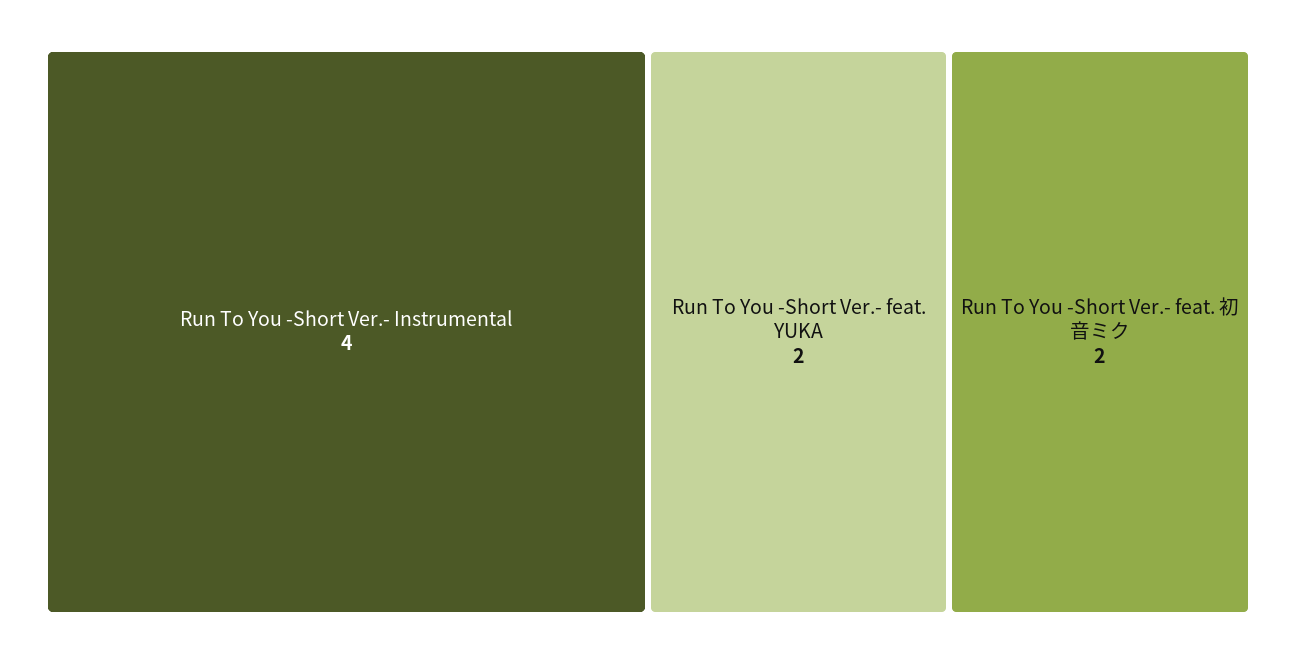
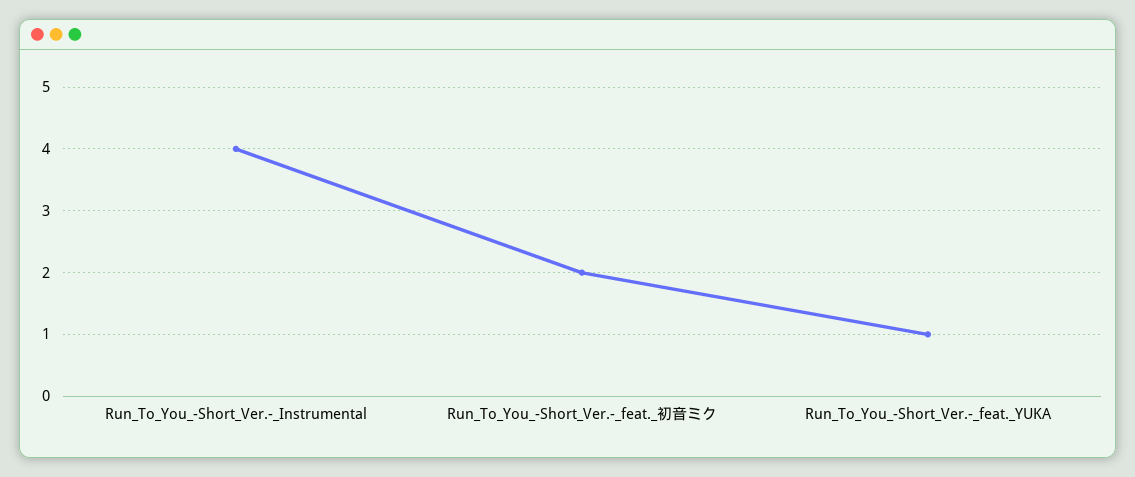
  {
    "Run To You -Short Ver.- Instrumental": 4,
-   "Run To You -Short Ver.- feat. YUKA": 2,
+   "Run To You -Short Ver.- feat. YUKA": 1,
    "Run To You -Short Ver.- feat. 初音ミク": 2
  }

